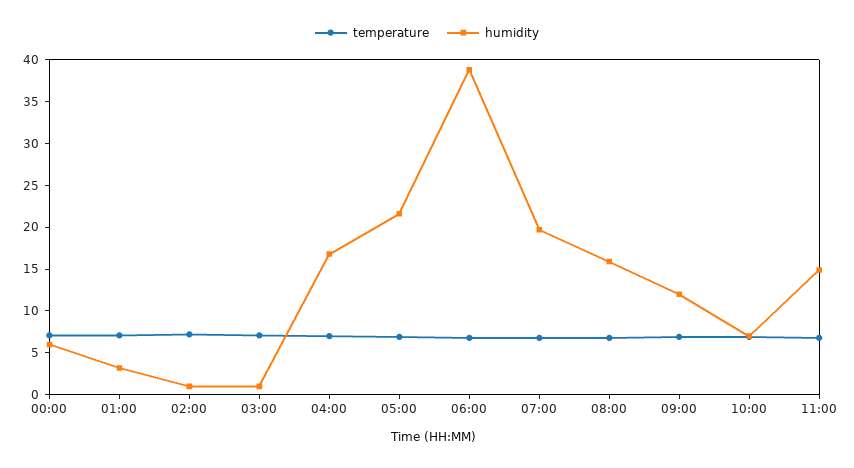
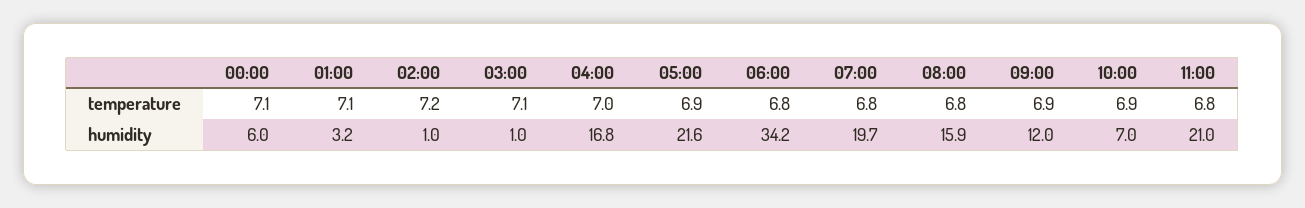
  {
    "temperature": {
      "00:00": 7.1,
      "01:00": 7.1,
      "02:00": 7.2,
      "03:00": 7.1,
      "04:00": 7,
      "05:00": 6.9,
      "06:00": 6.8,
      "07:00": 6.8,
      "08:00": 6.8,
      "09:00": 6.9,
      "10:00": 6.9,
      "11:00": 6.8
    },
    "humidity": {
      "00:00": 6,
      "01:00": 3.2,
      "02:00": 1,
      "03:00": 1,
      "04:00": 16.8,
      "05:00": 21.6,
-     "06:00": 39,
+     "06:00": 34.2,
      "07:00": 19.7,
      "08:00": 15.9,
      "09:00": 12,
      "10:00": 7,
-     "11:00": 15
+     "11:00": 21
    }
  }

